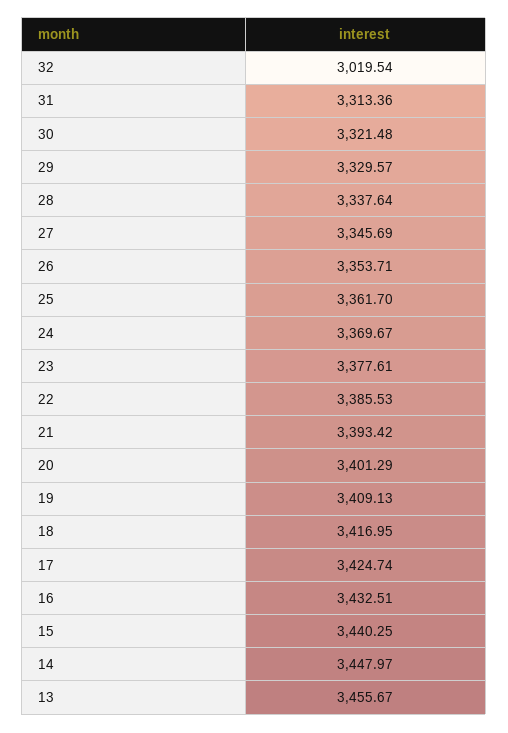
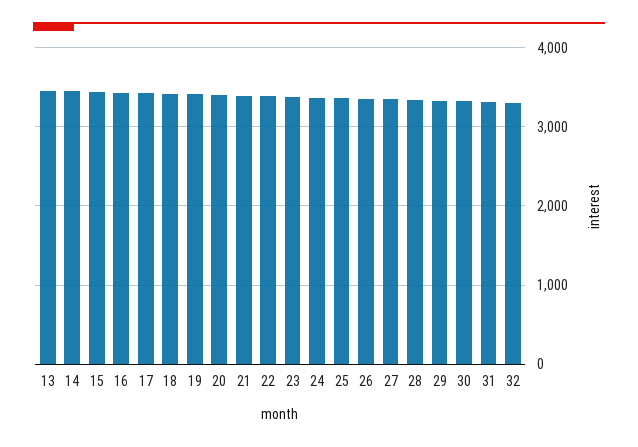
  {
-   "32": 3019.54,
+   "32": 3300,
    "31": 3313.36,
    "30": 3321.48,
    "29": 3329.57,
    "28": 3337.64,
    "27": 3345.69,
    "26": 3353.71,
    "25": 3361.7,
    "24": 3369.67,
    "23": 3377.61,
    "22": 3385.53,
    "21": 3393.42,
    "20": 3401.29,
    "19": 3409.13,
    "18": 3416.95,
    "17": 3424.74,
    "16": 3432.51,
    "15": 3440.25,
    "14": 3447.97,
    "13": 3455.67
  }

